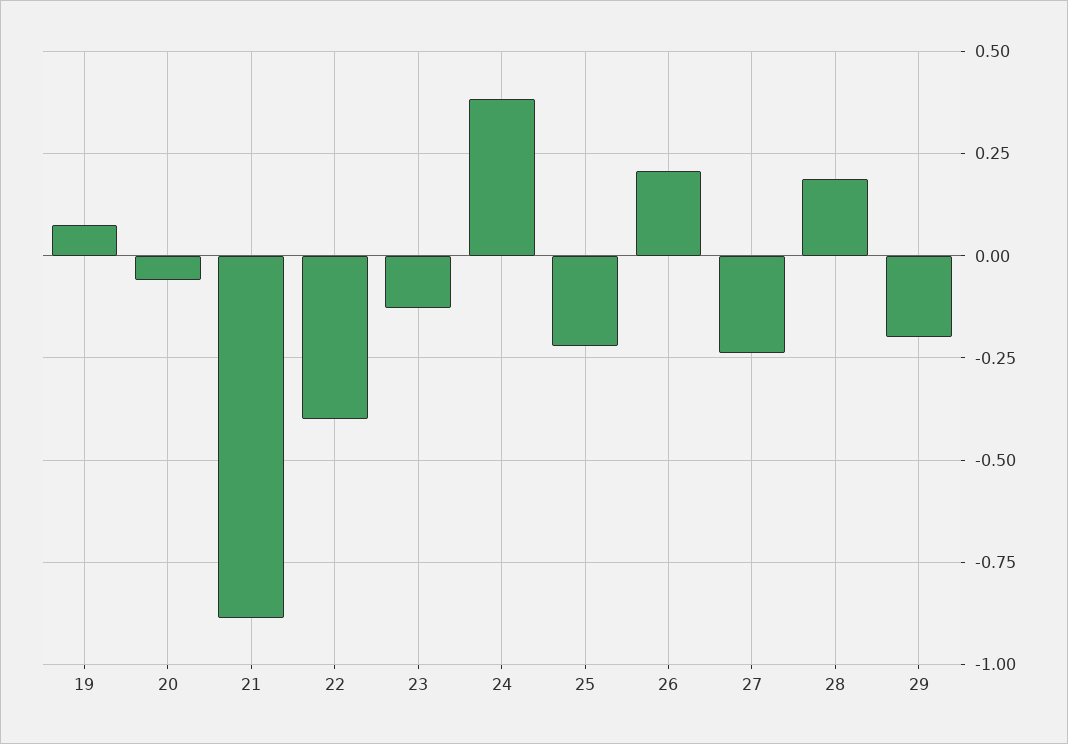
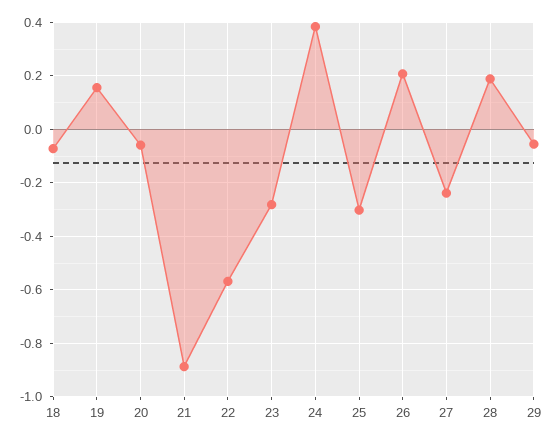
  {
-   "19": 0.075,
+   "19": 0.15,
    "20": -0.05,
    "21": -0.875,
-   "22": -0.4,
+   "22": -0.575,
-   "23": -0.125,
+   "23": -0.275,
    "24": 0.375,
-   "25": -0.225,
+   "25": -0.3,
    "26": 0.2,
    "27": -0.25,
    "28": 0.2,
-   "29": -0.2
+   "29": -0.05,
+   "18": -0.075
  }

